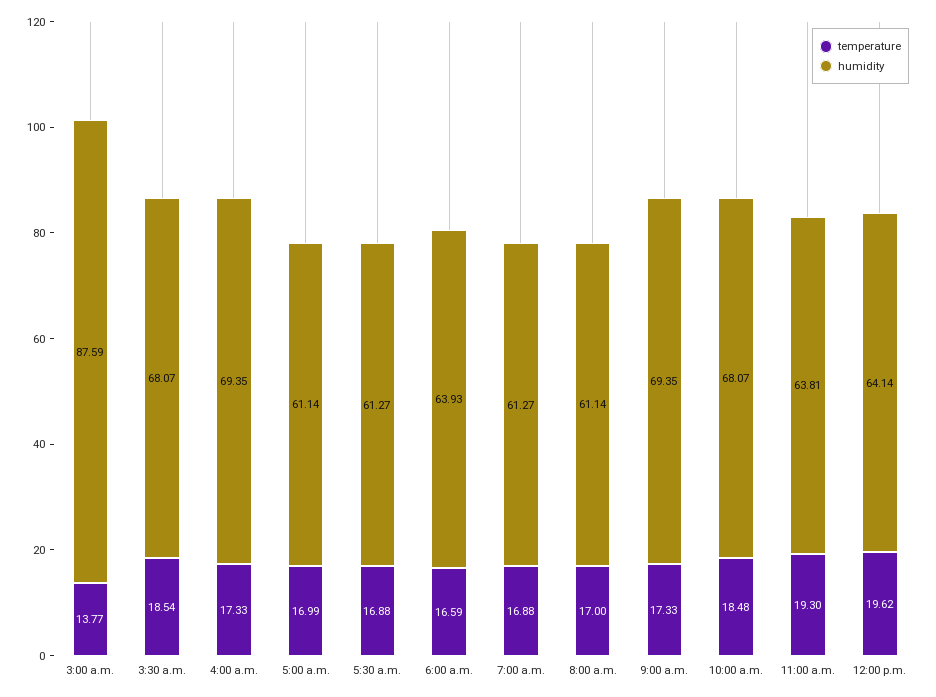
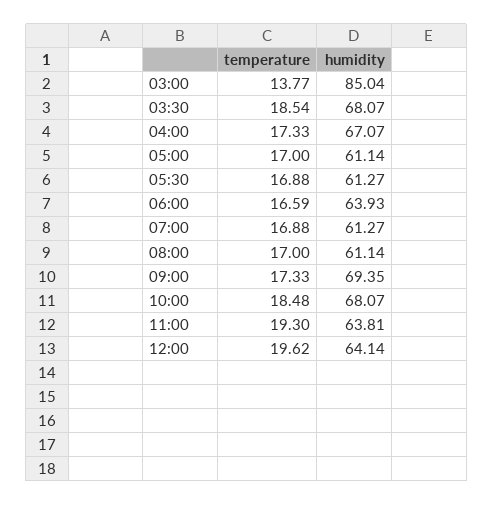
  {
    "temperature": {
      "3:00 a.m.": 13.77,
      "3:30 a.m.": 18.54,
      "4:00 a.m.": 17.33,
-     "5:00 a.m.": 16.99,
+     "5:00 a.m.": 17,
      "5:30 a.m.": 16.88,
      "6:00 a.m.": 16.59,
      "7:00 a.m.": 16.88,
      "8:00 a.m.": 17,
      "9:00 a.m.": 17.33,
      "10:00 a.m.": 18.48,
      "11:00 a.m.": 19.3,
      "12:00 p.m.": 19.62
    },
    "humidity": {
-     "3:00 a.m.": 87.59,
+     "3:00 a.m.": 85.04,
      "3:30 a.m.": 68.07,
-     "4:00 a.m.": 69.35,
+     "4:00 a.m.": 67.07,
      "5:00 a.m.": 61.14,
      "5:30 a.m.": 61.27,
      "6:00 a.m.": 63.93,
      "7:00 a.m.": 61.27,
      "8:00 a.m.": 61.14,
      "9:00 a.m.": 69.35,
      "10:00 a.m.": 68.07,
      "11:00 a.m.": 63.81,
      "12:00 p.m.": 64.14
    }
  }

